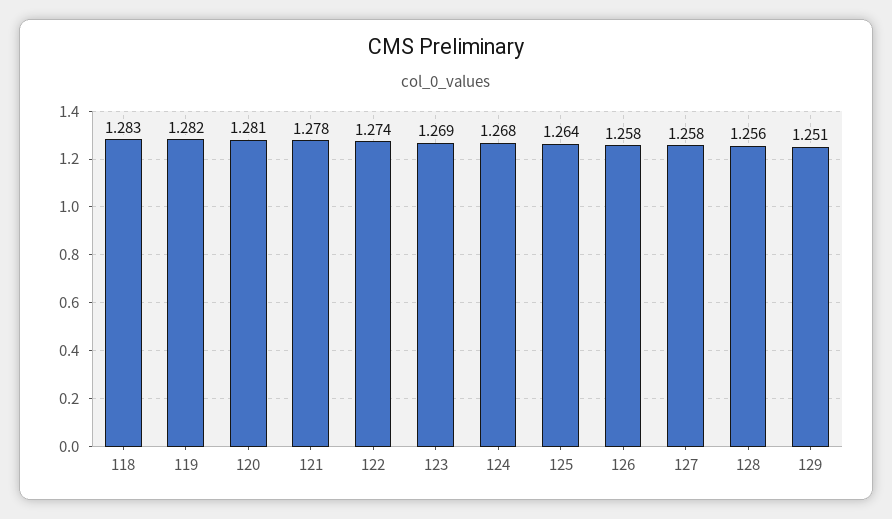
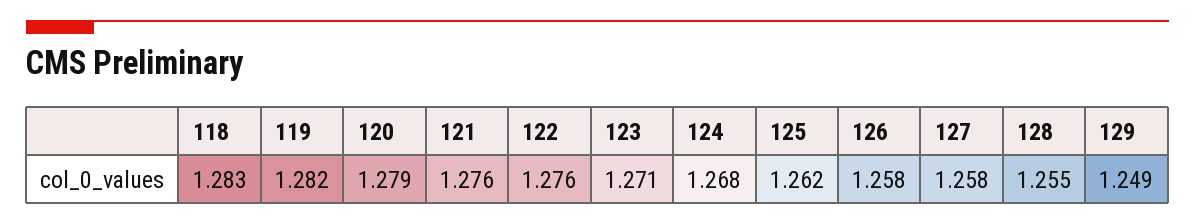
  {
    "118": 1.283,
    "119": 1.282,
-   "120": 1.281,
+   "120": 1.279,
-   "121": 1.278,
+   "121": 1.276,
-   "122": 1.274,
+   "122": 1.276,
-   "123": 1.269,
+   "123": 1.271,
    "124": 1.268,
-   "125": 1.264,
+   "125": 1.262,
    "126": 1.258,
    "127": 1.258,
-   "128": 1.256,
+   "128": 1.255,
-   "129": 1.251
+   "129": 1.249
  }

